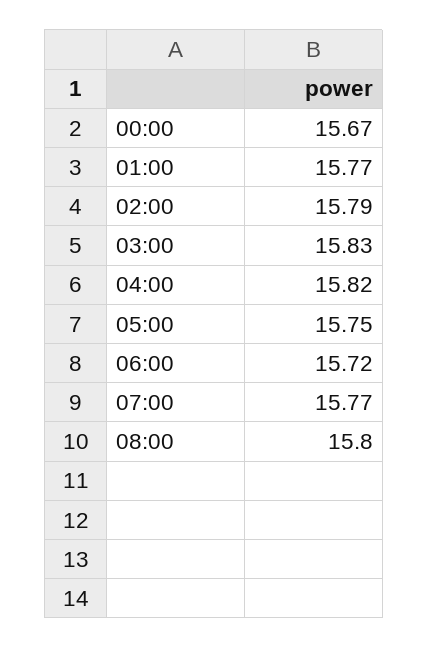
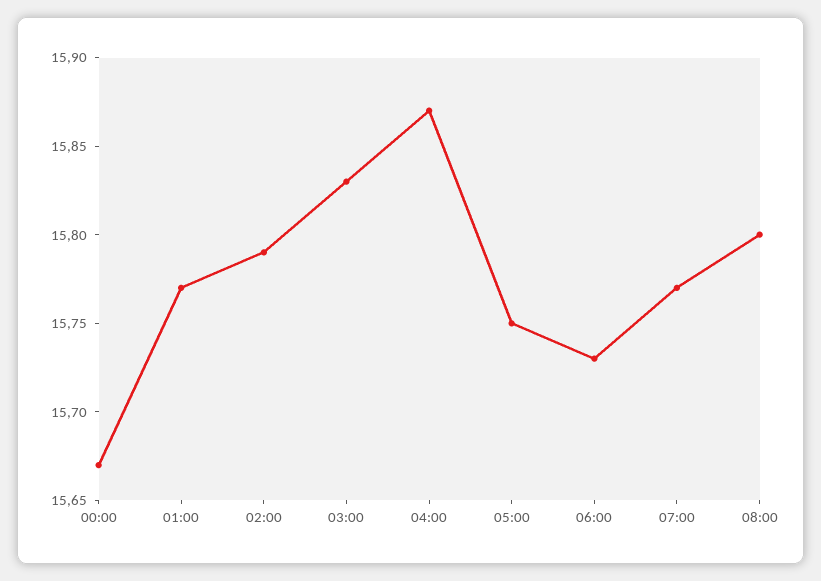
  {
    "00:00": 15.67,
    "01:00": 15.77,
    "02:00": 15.79,
    "03:00": 15.83,
-   "04:00": 15.82,
+   "04:00": 15.87,
    "05:00": 15.75,
-   "06:00": 15.72,
+   "06:00": 15.73,
    "07:00": 15.77,
    "08:00": 15.8
  }

